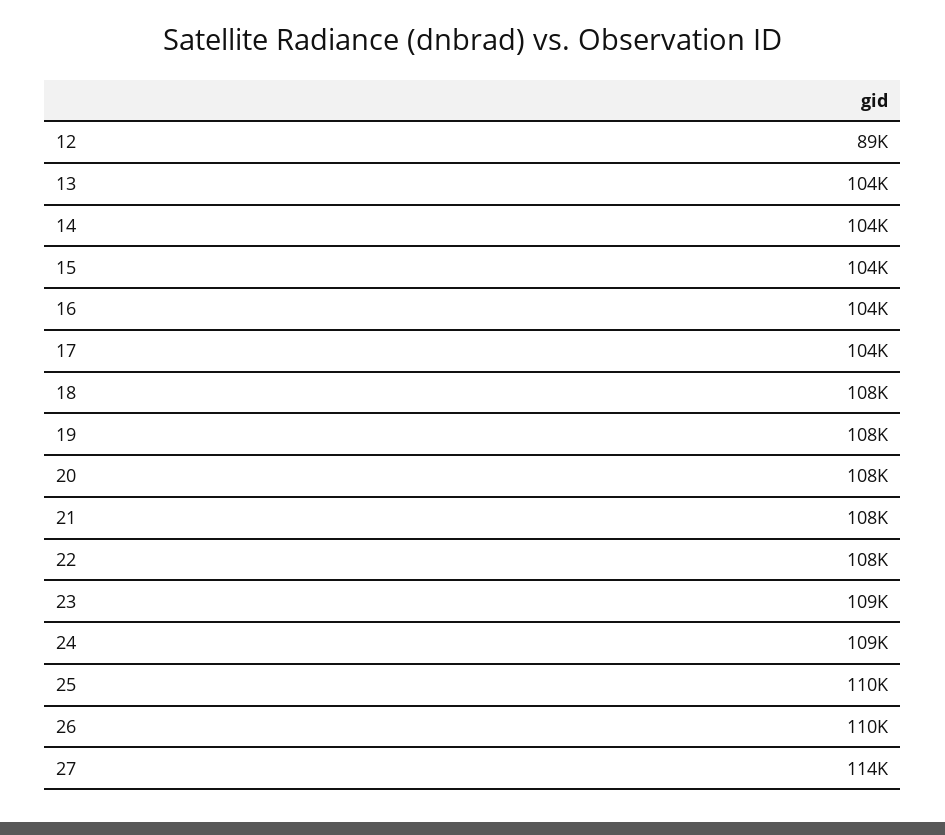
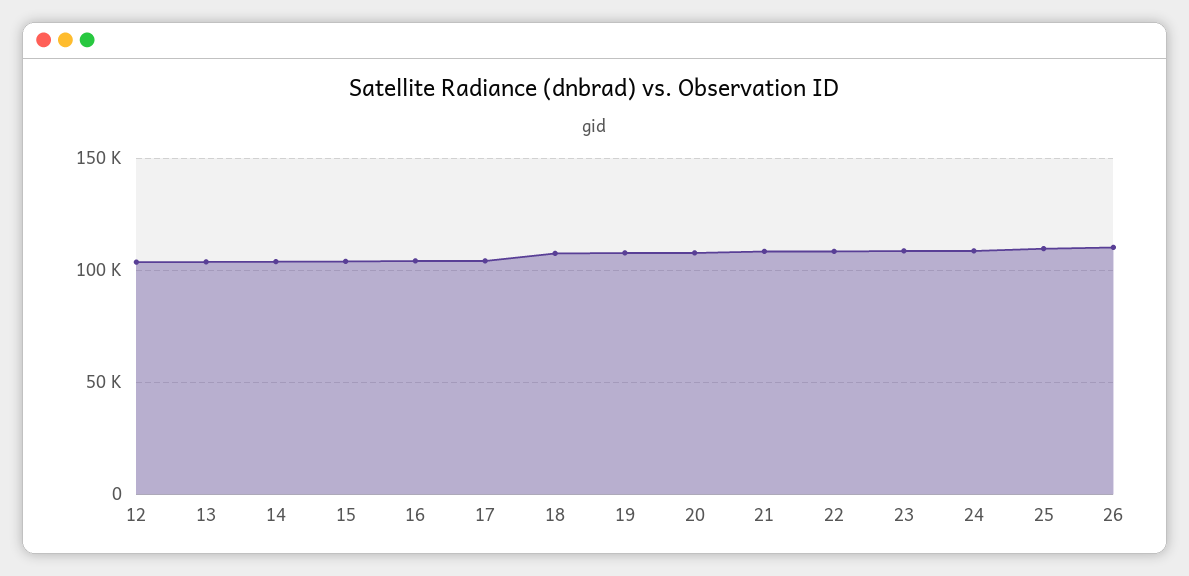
  {
-   "12": 89000,
+   "12": 105000,
    "13": 104000,
    "14": 104000,
    "15": 104000,
    "16": 104000,
    "17": 104000,
    "18": 108000,
    "19": 108000,
    "20": 108000,
    "21": 108000,
    "22": 108000,
    "23": 109000,
    "24": 109000,
    "25": 110000,
-   "26": 110000,
+   "26": 110000
-   "27": 114000
  }

